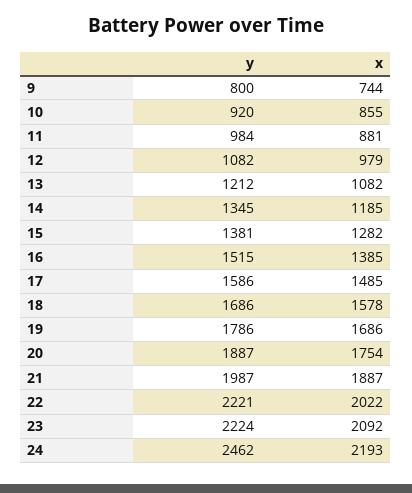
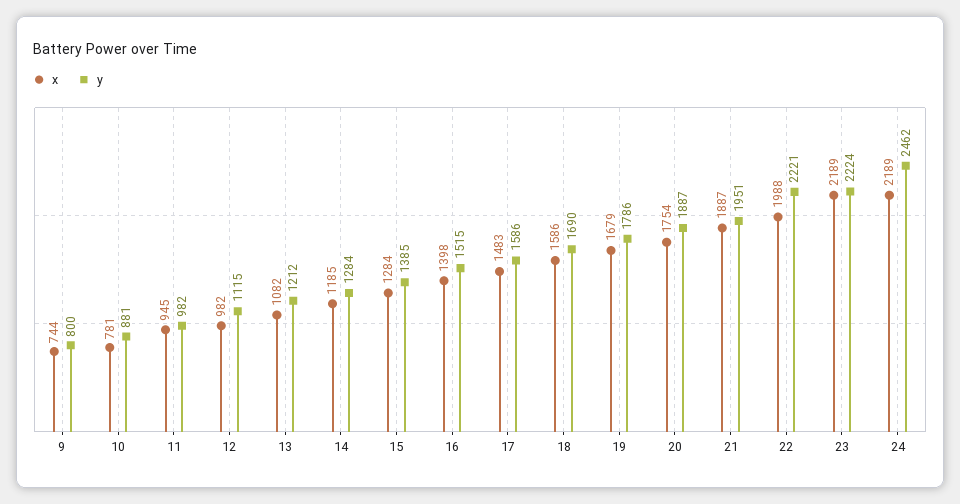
  {
    "y": {
      "9": 800,
-     "10": 920,
+     "10": 881,
-     "11": 984,
+     "11": 982,
-     "12": 1082,
+     "12": 1115,
      "13": 1212,
-     "14": 1345,
+     "14": 1284,
-     "15": 1381,
+     "15": 1385,
      "16": 1515,
      "17": 1586,
-     "18": 1686,
+     "18": 1690,
      "19": 1786,
      "20": 1887,
-     "21": 1987,
+     "21": 1951,
      "22": 2221,
      "23": 2224,
      "24": 2462
    },
    "x": {
      "9": 744,
-     "10": 855,
+     "10": 781,
-     "11": 881,
+     "11": 945,
-     "12": 979,
+     "12": 982,
      "13": 1082,
      "14": 1185,
-     "15": 1282,
+     "15": 1284,
-     "16": 1385,
+     "16": 1398,
-     "17": 1485,
+     "17": 1483,
-     "18": 1578,
+     "18": 1586,
-     "19": 1686,
+     "19": 1679,
      "20": 1754,
      "21": 1887,
-     "22": 2022,
+     "22": 1988,
-     "23": 2092,
+     "23": 2189,
-     "24": 2193
+     "24": 2189
    }
  }

